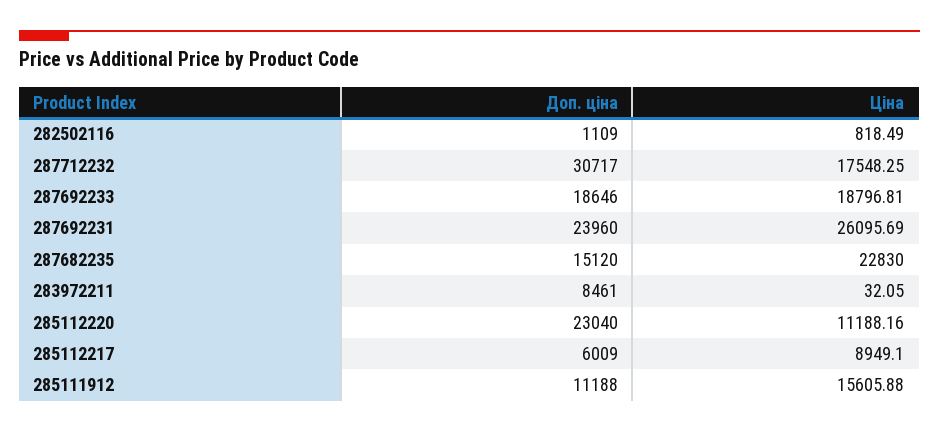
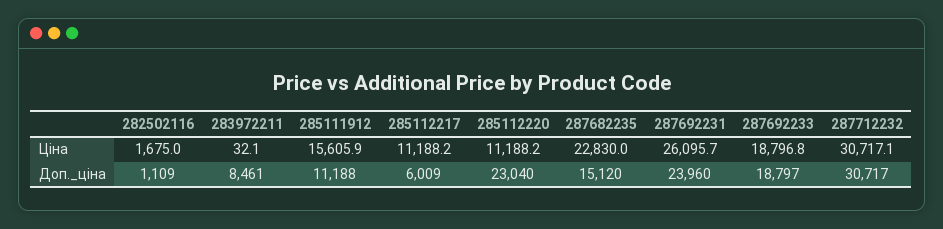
  {
    "Доп. ціна": {
      "282502116": 1109,
      "287712232": 30717,
-     "287692233": 18646,
+     "287692233": 18797,
      "287692231": 23960,
      "287682235": 15120,
      "283972211": 8461,
      "285112220": 23040,
      "285112217": 6009,
      "285111912": 11188
    },
    "Ціна": {
-     "282502116": 818.49,
+     "282502116": 1675,
-     "287712232": 17548.25,
+     "287712232": 30717.1,
      "287692233": 18796.81,
      "287692231": 26095.69,
      "287682235": 22830,
      "283972211": 32.05,
      "285112220": 11188.16,
-     "285112217": 8949.1,
+     "285112217": 11188.2,
      "285111912": 15605.88
    }
  }

